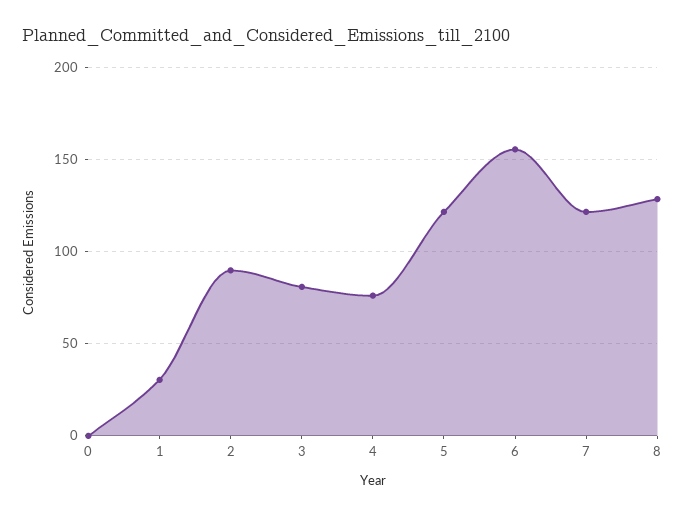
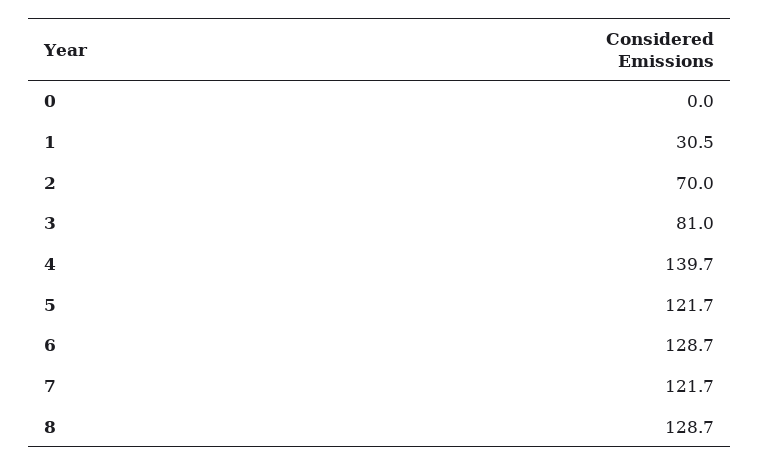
  {
    "0": 0,
    "1": 30.5,
-   "2": 90,
+   "2": 70,
    "3": 81,
-   "4": 75,
+   "4": 139.7,
    "5": 121.7,
-   "6": 155,
+   "6": 128.7,
    "7": 121.7,
    "8": 128.7
  }

